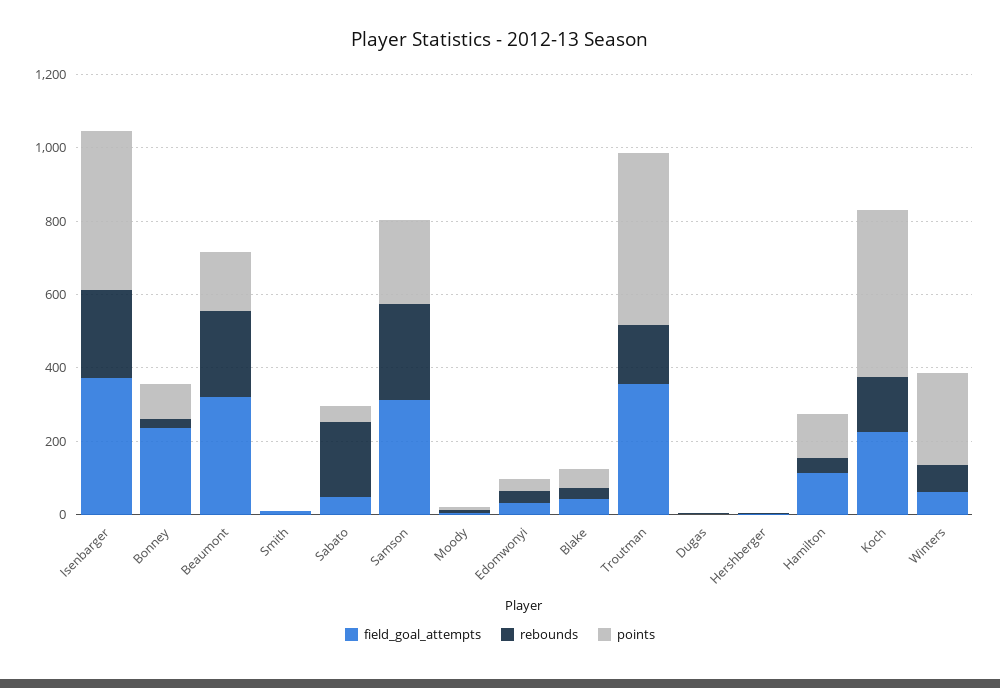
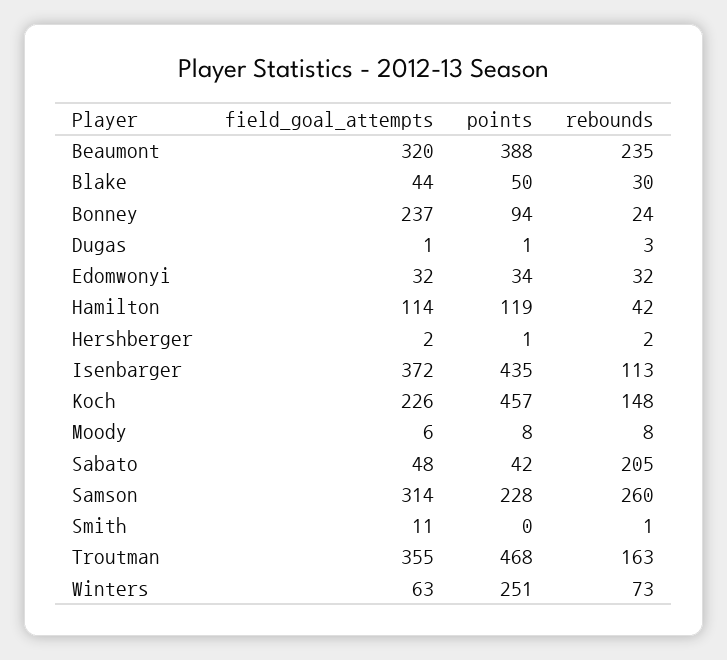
  {
    "field_goal_attempts": {
      "Isenbarger": 372,
      "Bonney": 237,
      "Beaumont": 320,
      "Smith": 11,
      "Sabato": 48,
      "Samson": 314,
      "Moody": 6,
      "Edomwonyi": 32,
      "Blake": 44,
      "Troutman": 355,
      "Dugas": 1,
      "Hershberger": 2,
      "Hamilton": 114,
      "Koch": 226,
      "Winters": 63
    },
    "rebounds": {
-     "Isenbarger": 250,
+     "Isenbarger": 113,
      "Bonney": 24,
      "Beaumont": 235,
      "Smith": 1,
      "Sabato": 205,
      "Samson": 260,
      "Moody": 8,
      "Edomwonyi": 32,
      "Blake": 30,
      "Troutman": 163,
      "Dugas": 3,
      "Hershberger": 2,
      "Hamilton": 42,
      "Koch": 148,
      "Winters": 73
    },
    "points": {
      "Isenbarger": 435,
      "Bonney": 94,
-     "Beaumont": 150,
+     "Beaumont": 388,
      "Smith": 0,
      "Sabato": 42,
      "Samson": 228,
      "Moody": 8,
      "Edomwonyi": 34,
      "Blake": 50,
      "Troutman": 468,
      "Dugas": 1,
      "Hershberger": 1,
      "Hamilton": 119,
      "Koch": 457,
      "Winters": 251
    }
  }

